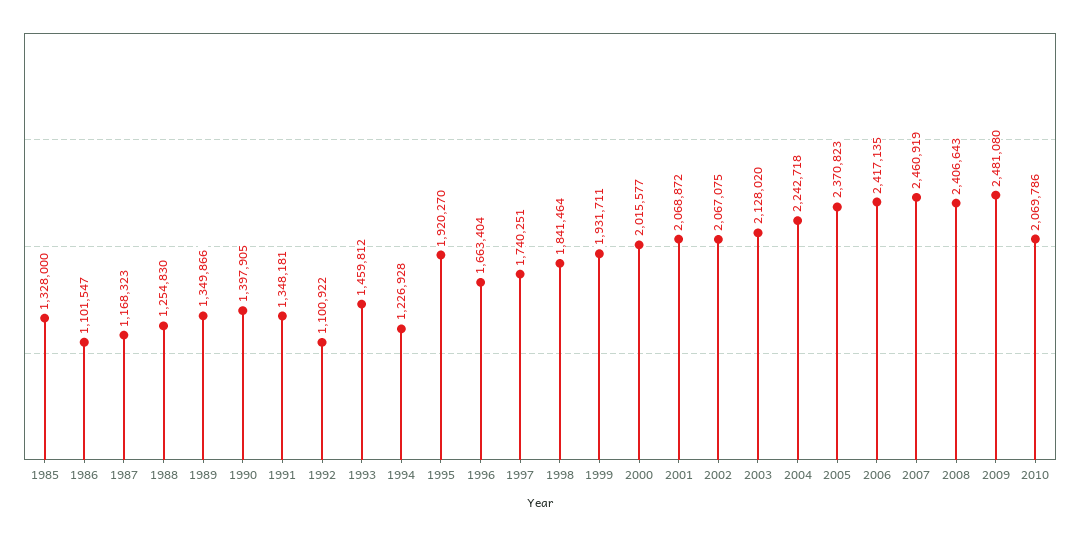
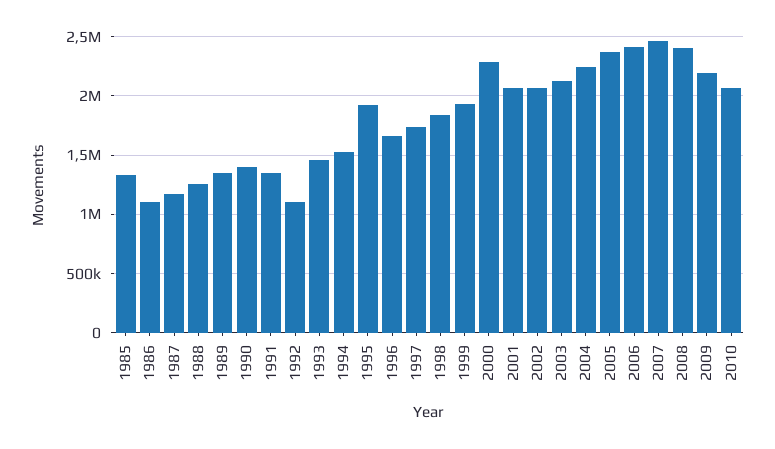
  {
    "1985": 1328000,
    "1986": 1101547,
    "1987": 1168323,
    "1988": 1254830,
    "1989": 1349866,
    "1990": 1397905,
    "1991": 1348181,
    "1992": 1100922,
    "1993": 1459812,
-   "1994": 1226928,
+   "1994": 1500000,
    "1995": 1920270,
    "1996": 1663404,
    "1997": 1740251,
    "1998": 1841464,
    "1999": 1931711,
-   "2000": 2015577,
+   "2000": 2300000,
    "2001": 2068872,
    "2002": 2067075,
    "2003": 2128020,
    "2004": 2242718,
    "2005": 2370823,
    "2006": 2417135,
    "2007": 2460919,
    "2008": 2406643,
-   "2009": 2481080,
+   "2009": 2200000,
    "2010": 2069786
  }

